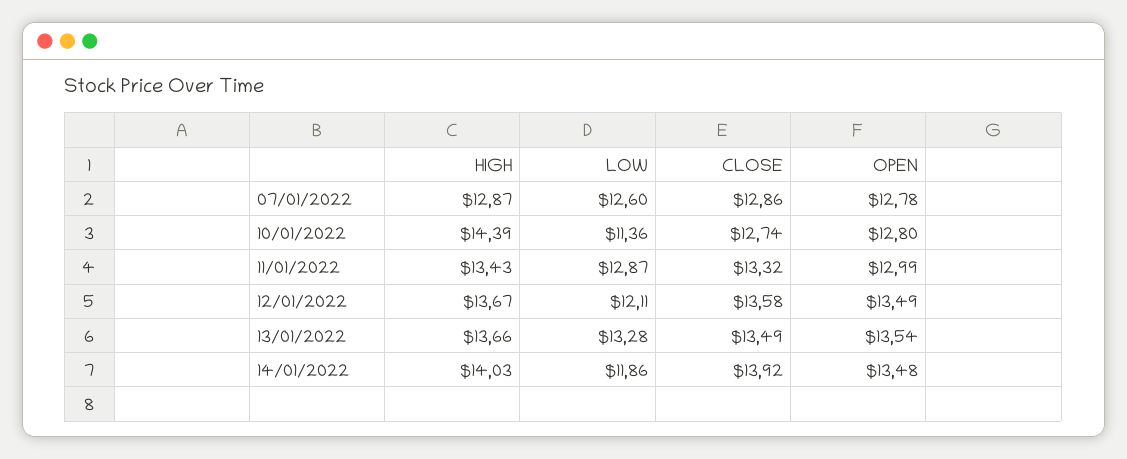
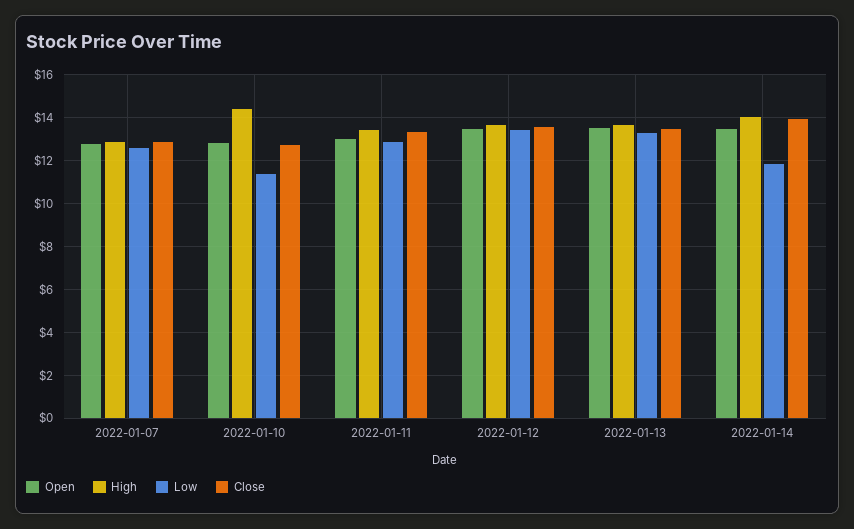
  {
    "HIGH": {
      "07/01/2022": 12.87,
      "10/01/2022": 14.39,
      "11/01/2022": 13.43,
      "12/01/2022": 13.67,
      "13/01/2022": 13.66,
      "14/01/2022": 14.03
    },
    "LOW": {
      "07/01/2022": 12.6,
      "10/01/2022": 11.36,
      "11/01/2022": 12.87,
-     "12/01/2022": 12.11,
+     "12/01/2022": 13.5,
      "13/01/2022": 13.28,
      "14/01/2022": 11.86
    },
    "CLOSE": {
      "07/01/2022": 12.86,
      "10/01/2022": 12.74,
      "11/01/2022": 13.32,
      "12/01/2022": 13.58,
      "13/01/2022": 13.49,
      "14/01/2022": 13.92
    },
    "OPEN": {
      "07/01/2022": 12.78,
      "10/01/2022": 12.8,
      "11/01/2022": 12.99,
      "12/01/2022": 13.49,
      "13/01/2022": 13.54,
      "14/01/2022": 13.48
    }
  }

